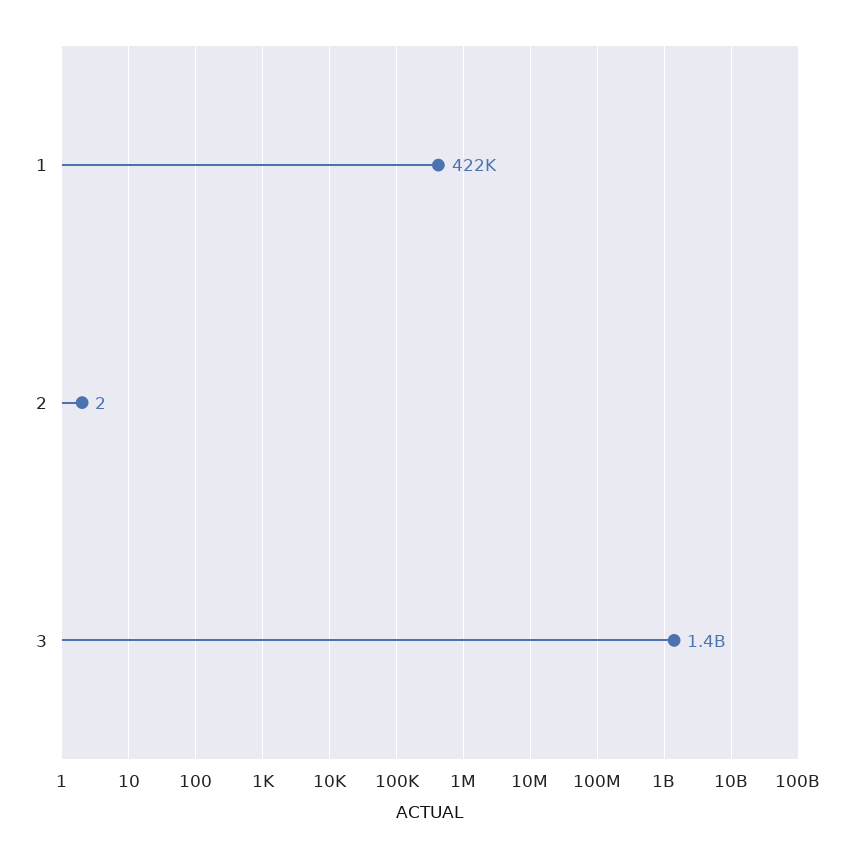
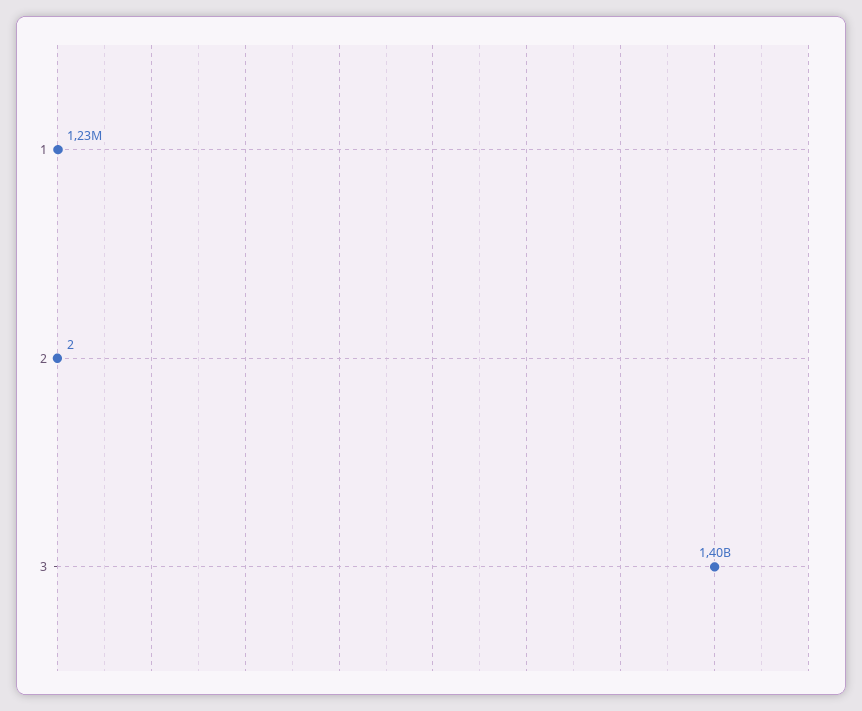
  {
-   "1": 422000,
+   "1": 1230000,
    "2": 2,
    "3": 1400000000
  }

